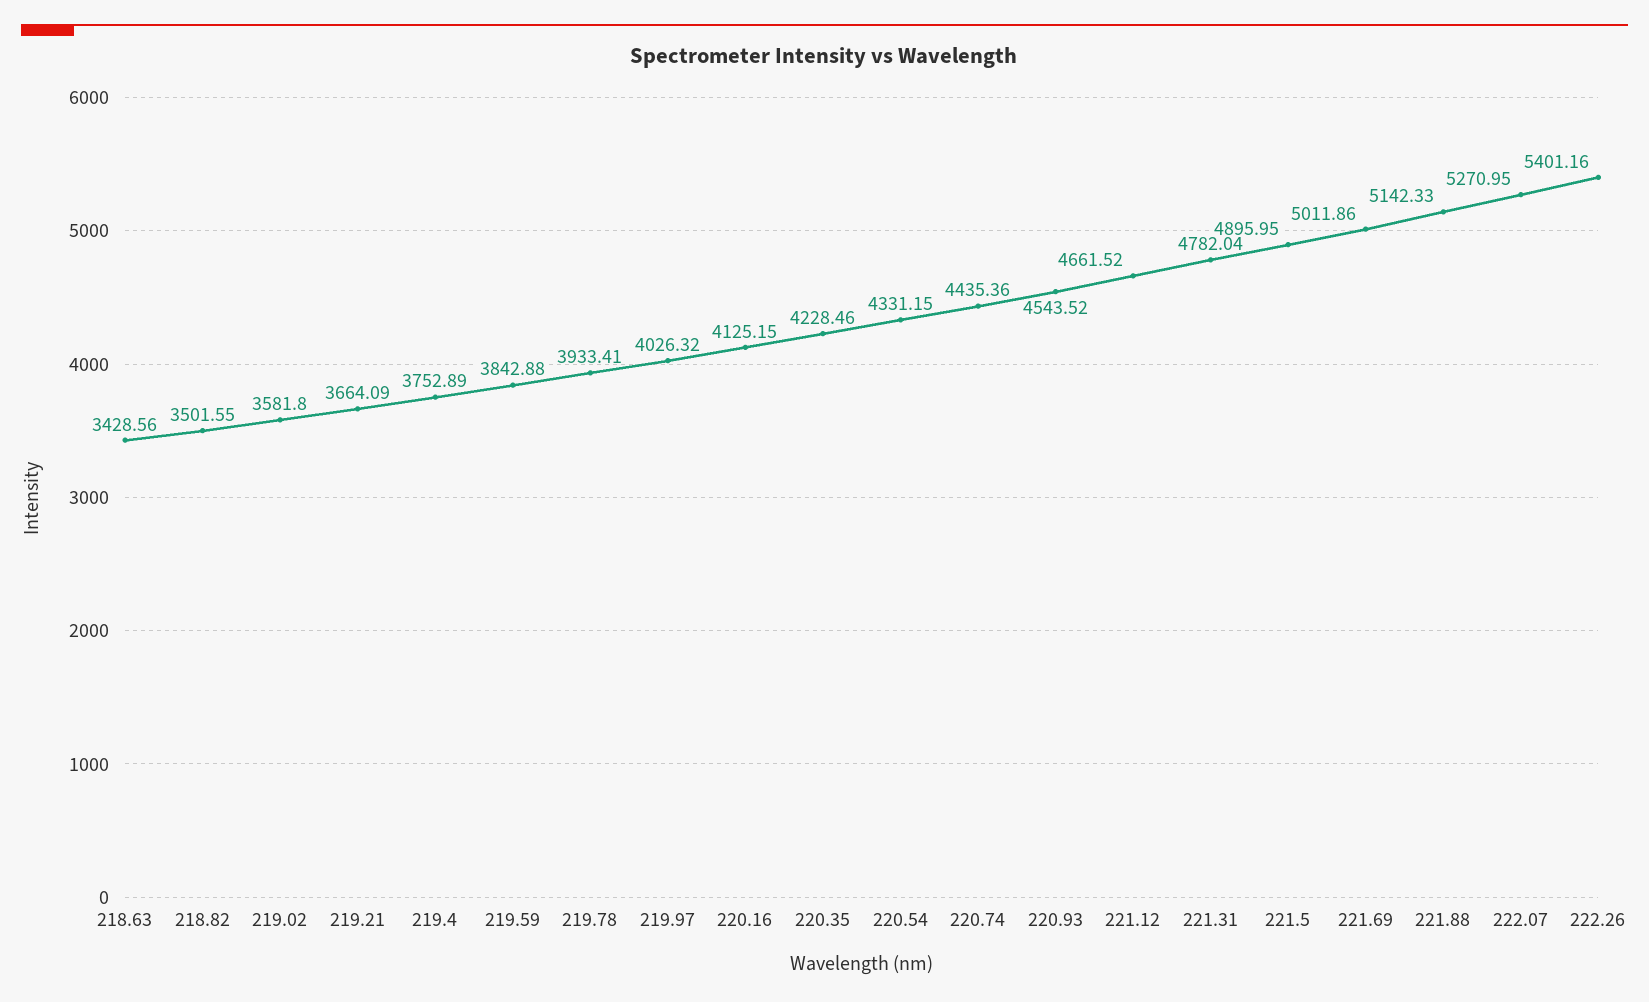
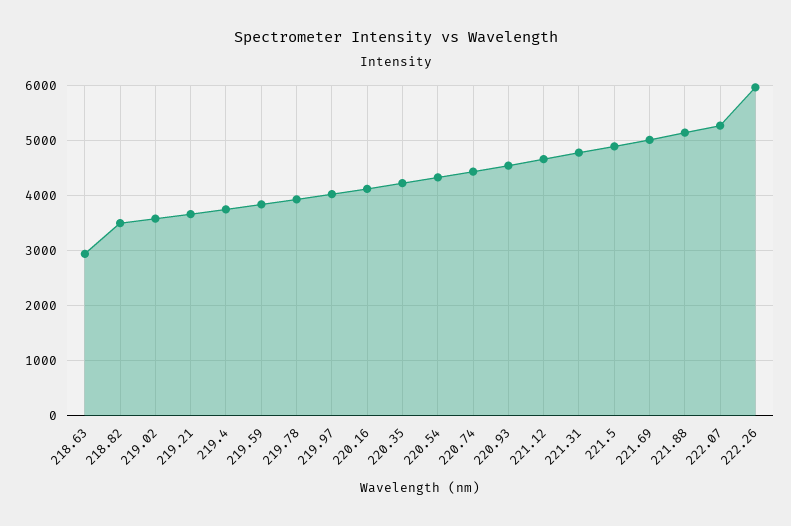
  {
-   "218.63": 3428.56,
+   "218.63": 3000,
    "218.82": 3501.55,
    "219.02": 3581.8,
    "219.21": 3664.09,
    "219.4": 3752.89,
    "219.59": 3842.88,
    "219.78": 3933.41,
    "219.97": 4026.32,
    "220.16": 4125.15,
    "220.35": 4228.46,
    "220.54": 4331.15,
    "220.74": 4435.36,
    "220.93": 4543.52,
    "221.12": 4661.52,
    "221.31": 4782.04,
    "221.5": 4895.95,
    "221.69": 5011.86,
    "221.88": 5142.33,
    "222.07": 5270.95,
-   "222.26": 5401.16
+   "222.26": 6000
  }

